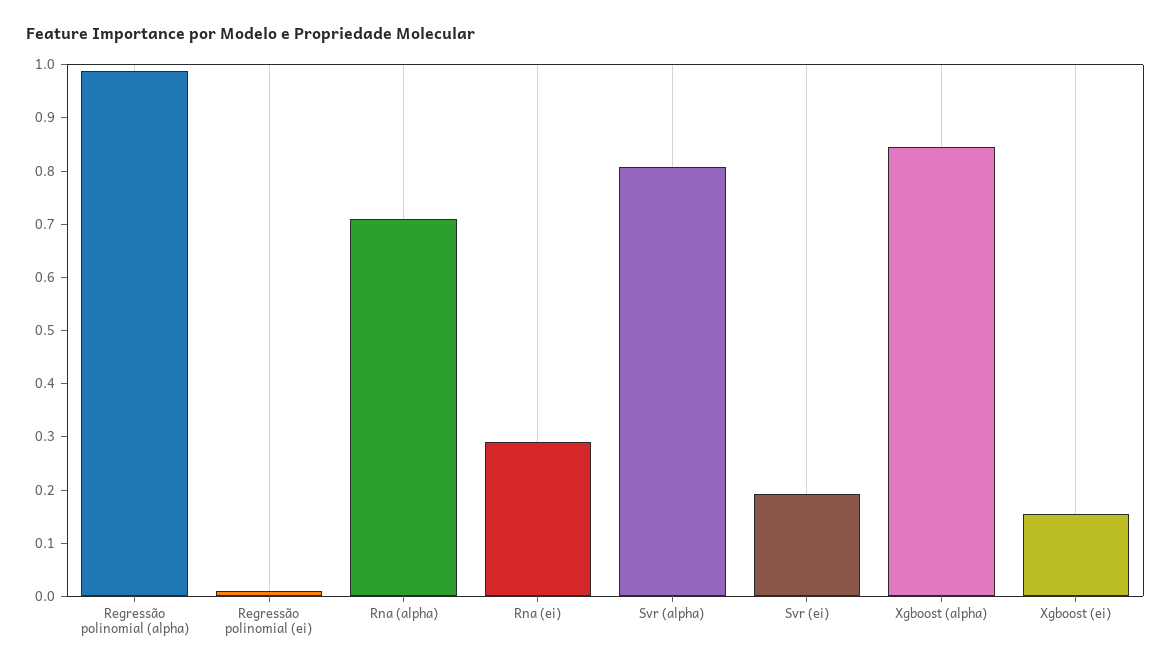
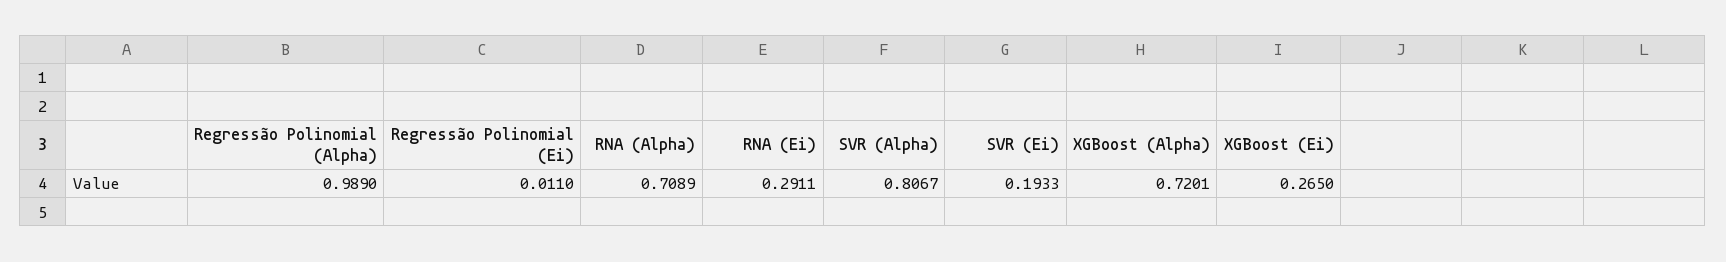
  {
    "Regressão polinomial (alpha)": 0.989,
    "Regressão polinomial (ei)": 0.011,
    "Rna (alpha)": 0.7089,
    "Rna (ei)": 0.2911,
    "Svr (alpha)": 0.8067,
    "Svr (ei)": 0.1933,
-   "Xgboost (alpha)": 0.84,
+   "Xgboost (alpha)": 0.7201,
-   "Xgboost (ei)": 0.16
+   "Xgboost (ei)": 0.265
  }

